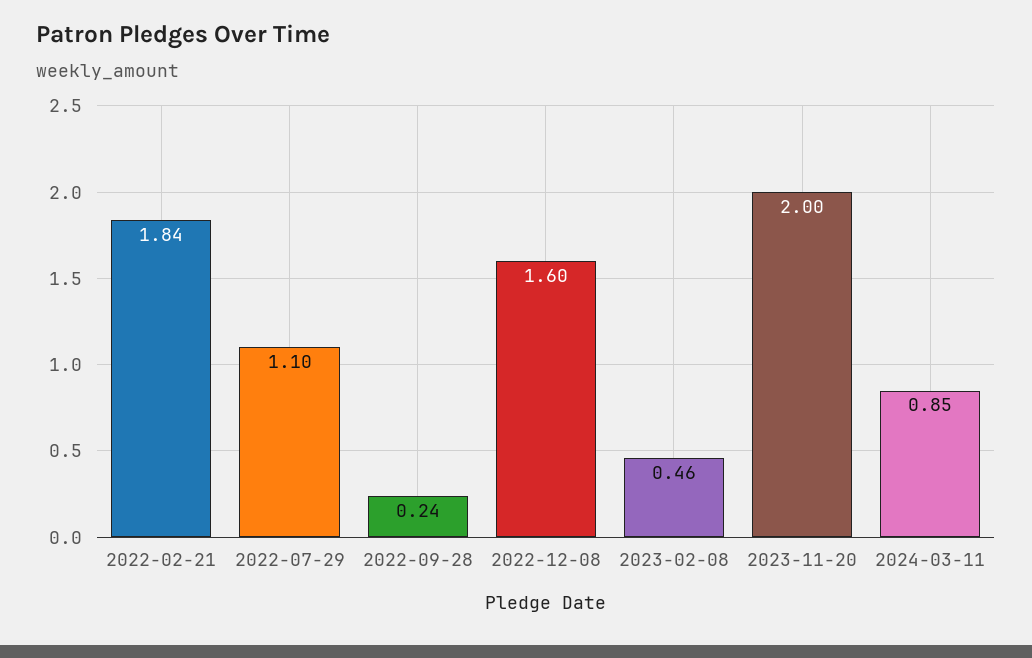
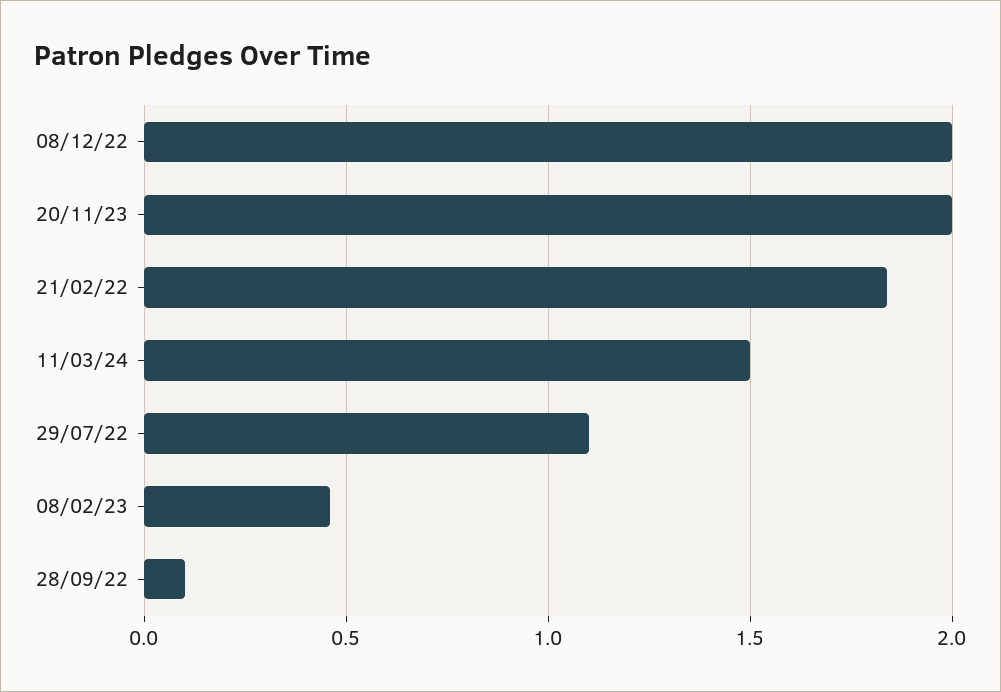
  {
    "2022-02-21": 1.84,
    "2022-07-29": 1.1,
-   "2022-09-28": 0.24,
+   "2022-09-28": 0.1,
-   "2022-12-08": 1.6,
+   "2022-12-08": 2,
    "2023-02-08": 0.46,
    "2023-11-20": 2,
-   "2024-03-11": 0.85
+   "2024-03-11": 1.5
  }

